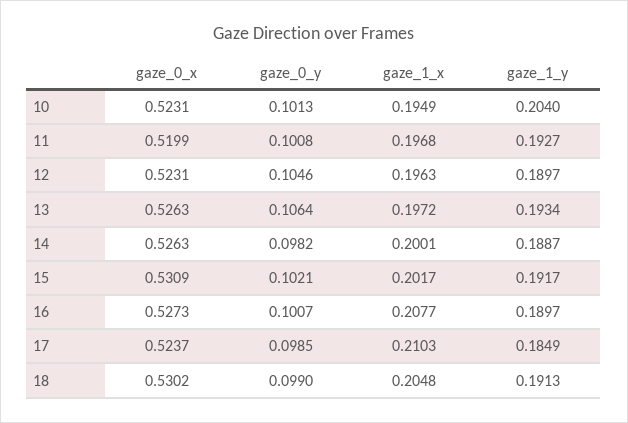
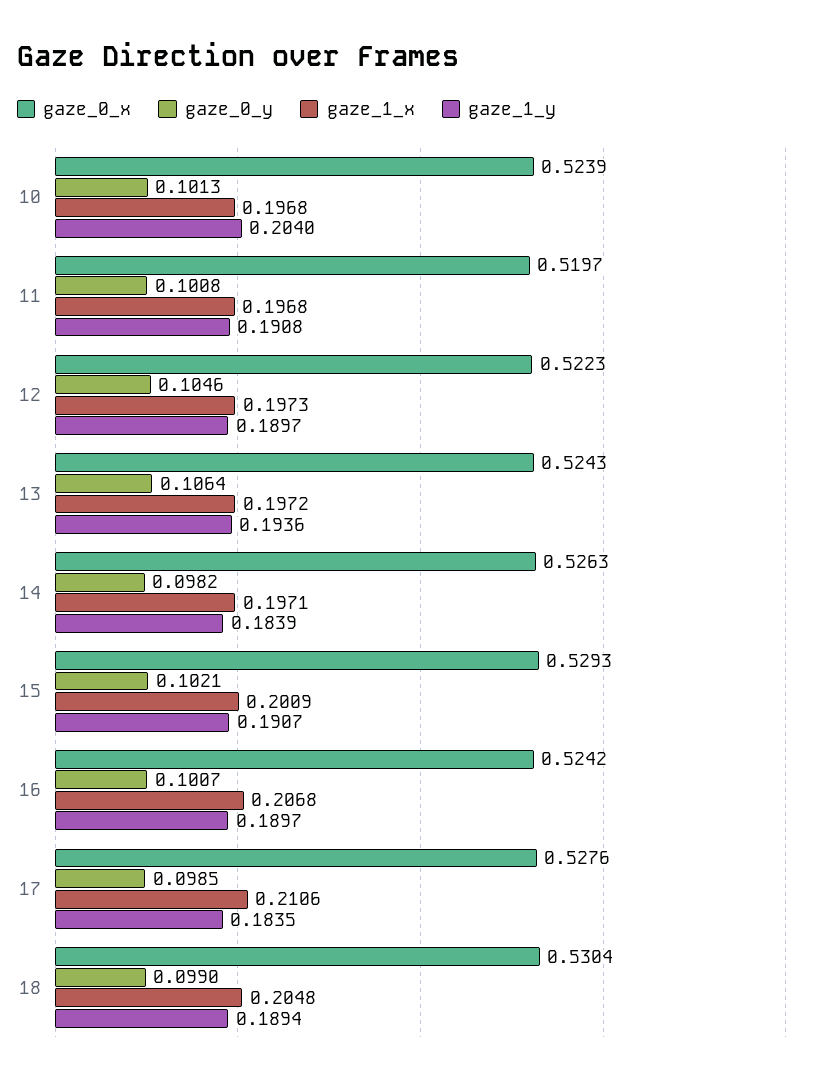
  {
    "gaze_0_x": {
-     "10": 0.5231,
+     "10": 0.5239,
-     "11": 0.5199,
+     "11": 0.5197,
-     "12": 0.5231,
+     "12": 0.5223,
-     "13": 0.5263,
+     "13": 0.5243,
      "14": 0.5263,
-     "15": 0.5309,
+     "15": 0.5293,
-     "16": 0.5273,
+     "16": 0.5242,
-     "17": 0.5237,
+     "17": 0.5276,
-     "18": 0.5302
+     "18": 0.5304
    },
    "gaze_0_y": {
      "10": 0.1013,
      "11": 0.1008,
      "12": 0.1046,
      "13": 0.1064,
      "14": 0.0982,
      "15": 0.1021,
      "16": 0.1007,
      "17": 0.0985,
      "18": 0.099
    },
    "gaze_1_x": {
-     "10": 0.1949,
+     "10": 0.1968,
      "11": 0.1968,
-     "12": 0.1963,
+     "12": 0.1973,
      "13": 0.1972,
-     "14": 0.2001,
+     "14": 0.1971,
-     "15": 0.2017,
+     "15": 0.2009,
-     "16": 0.2077,
+     "16": 0.2068,
-     "17": 0.2103,
+     "17": 0.2106,
      "18": 0.2048
    },
    "gaze_1_y": {
      "10": 0.204,
-     "11": 0.1927,
+     "11": 0.1908,
      "12": 0.1897,
-     "13": 0.1934,
+     "13": 0.1936,
-     "14": 0.1887,
+     "14": 0.1839,
-     "15": 0.1917,
+     "15": 0.1907,
      "16": 0.1897,
-     "17": 0.1849,
+     "17": 0.1835,
-     "18": 0.1913
+     "18": 0.1894
    }
  }

